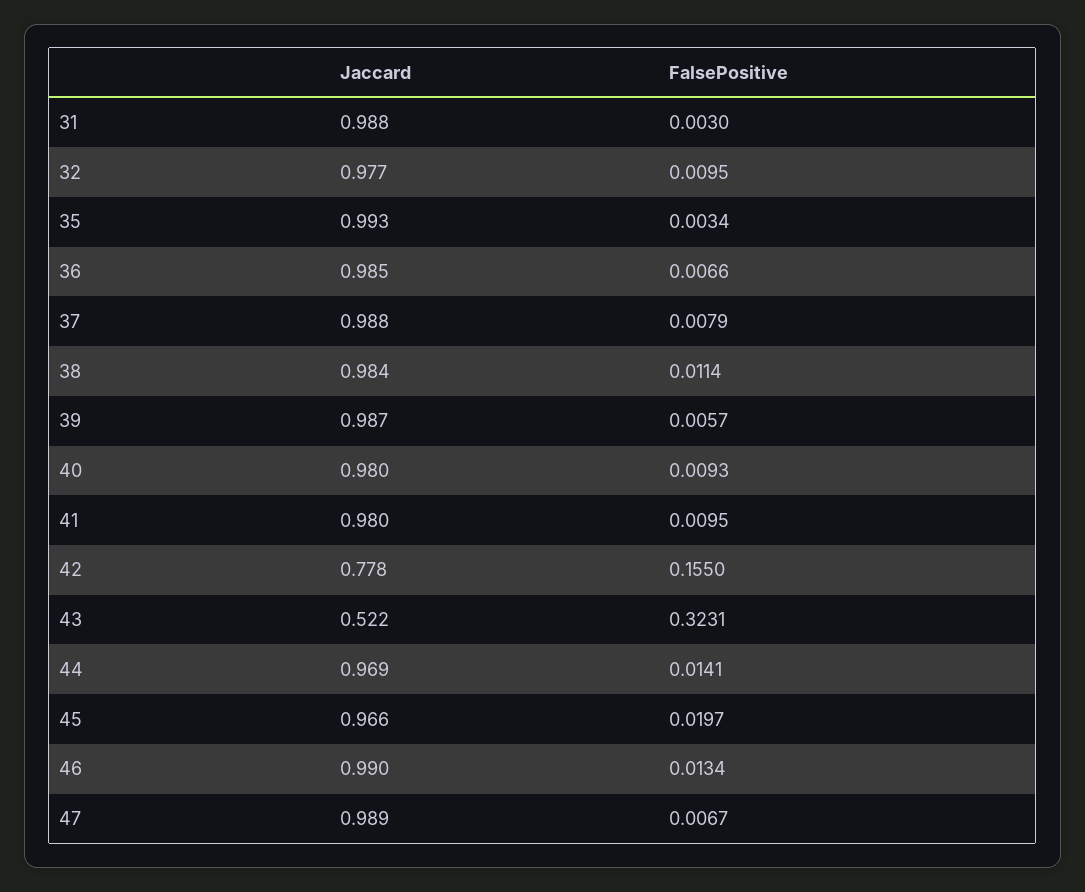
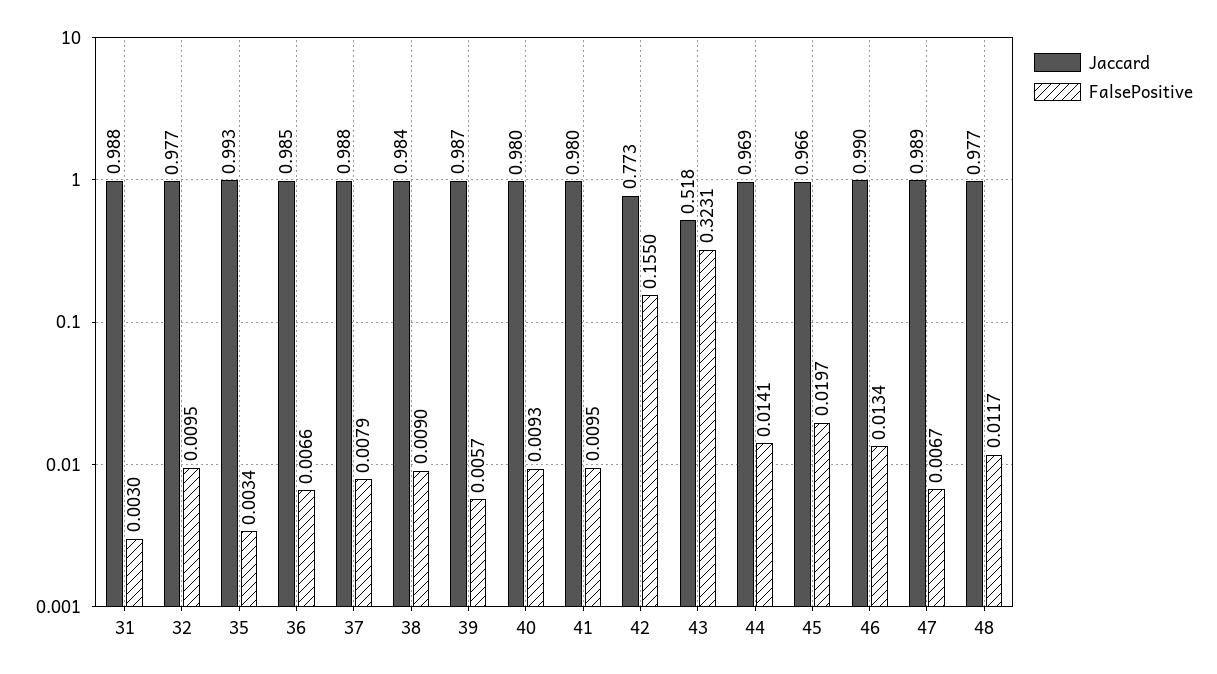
  {
    "Jaccard": {
      "31": 0.988,
      "32": 0.977,
      "35": 0.993,
      "36": 0.985,
      "37": 0.988,
      "38": 0.984,
      "39": 0.987,
      "40": 0.98,
      "41": 0.98,
-     "42": 0.778,
+     "42": 0.773,
-     "43": 0.522,
+     "43": 0.518,
      "44": 0.969,
      "45": 0.966,
      "46": 0.99,
-     "47": 0.989
+     "47": 0.989,
+     "48": 0.977
    },
    "FalsePositive": {
      "31": 0.003,
      "32": 0.0095,
      "35": 0.0034,
      "36": 0.0066,
      "37": 0.0079,
-     "38": 0.0114,
+     "38": 0.009,
      "39": 0.0057,
      "40": 0.0093,
      "41": 0.0095,
      "42": 0.155,
      "43": 0.3231,
      "44": 0.0141,
      "45": 0.0197,
      "46": 0.0134,
-     "47": 0.0067
+     "47": 0.0067,
+     "48": 0.0117
    }
  }

